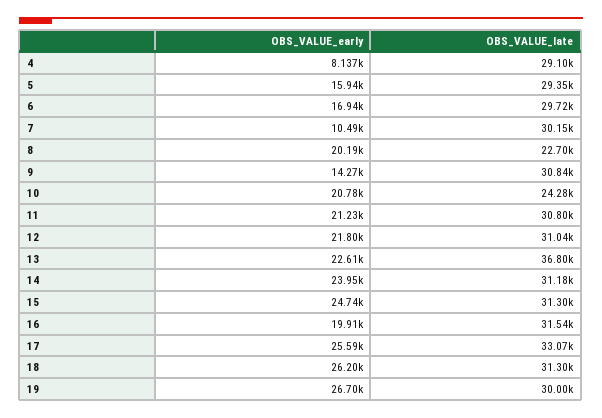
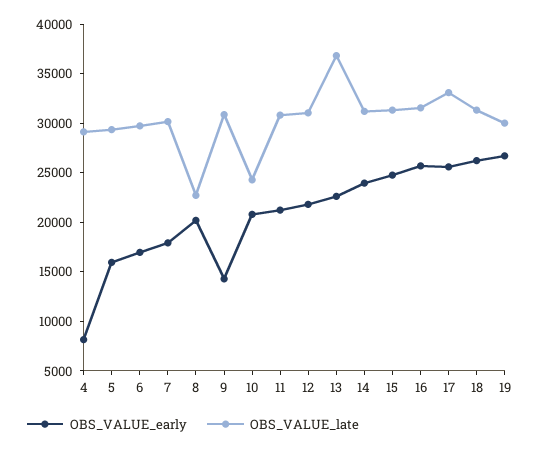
  {
    "OBS_VALUE_early": {
      "4": 8137,
      "5": 15940,
      "6": 16940,
-     "7": 10490,
+     "7": 18000,
      "8": 20190,
      "9": 14270,
      "10": 20780,
      "11": 21230,
      "12": 21800,
      "13": 22610,
      "14": 23950,
      "15": 24740,
-     "16": 19910,
+     "16": 26000,
      "17": 25590,
      "18": 26200,
      "19": 26700
    },
    "OBS_VALUE_late": {
      "4": 29100,
      "5": 29350,
      "6": 29720,
      "7": 30150,
      "8": 22700,
      "9": 30840,
      "10": 24280,
      "11": 30800,
      "12": 31040,
      "13": 36800,
      "14": 31180,
      "15": 31300,
      "16": 31540,
      "17": 33070,
      "18": 31300,
      "19": 30000
    }
  }

